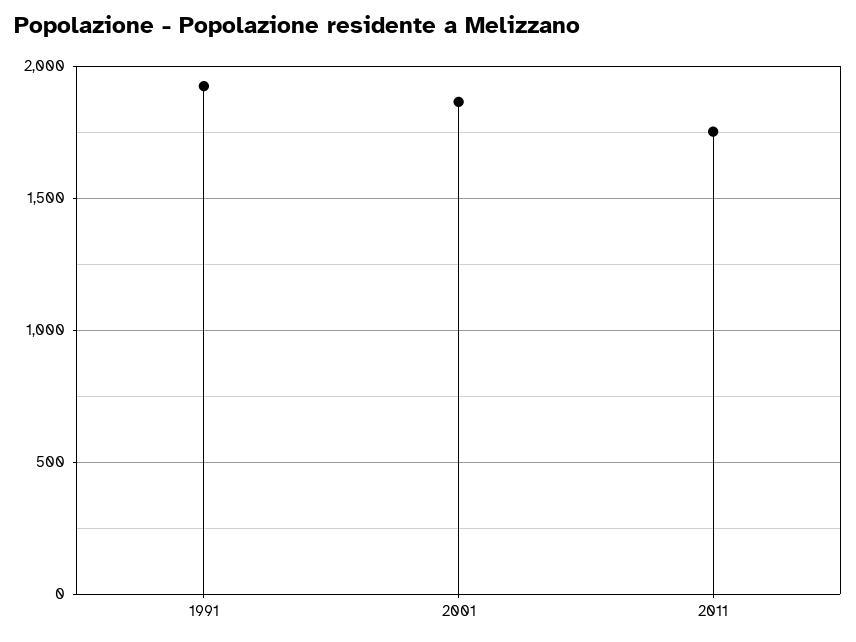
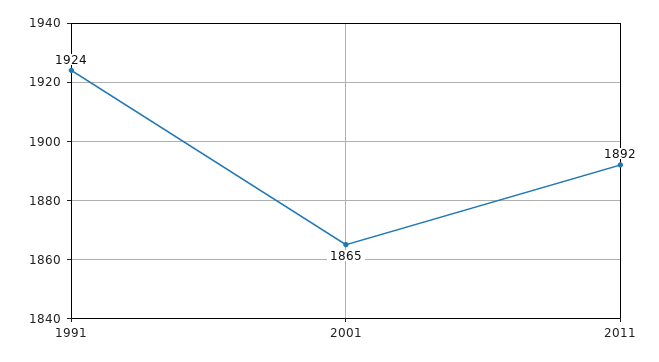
  {
    "1991": 1924,
    "2001": 1865,
-   "2011": 1750
+   "2011": 1892
  }

